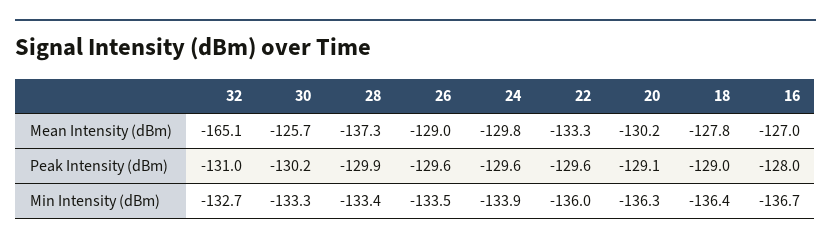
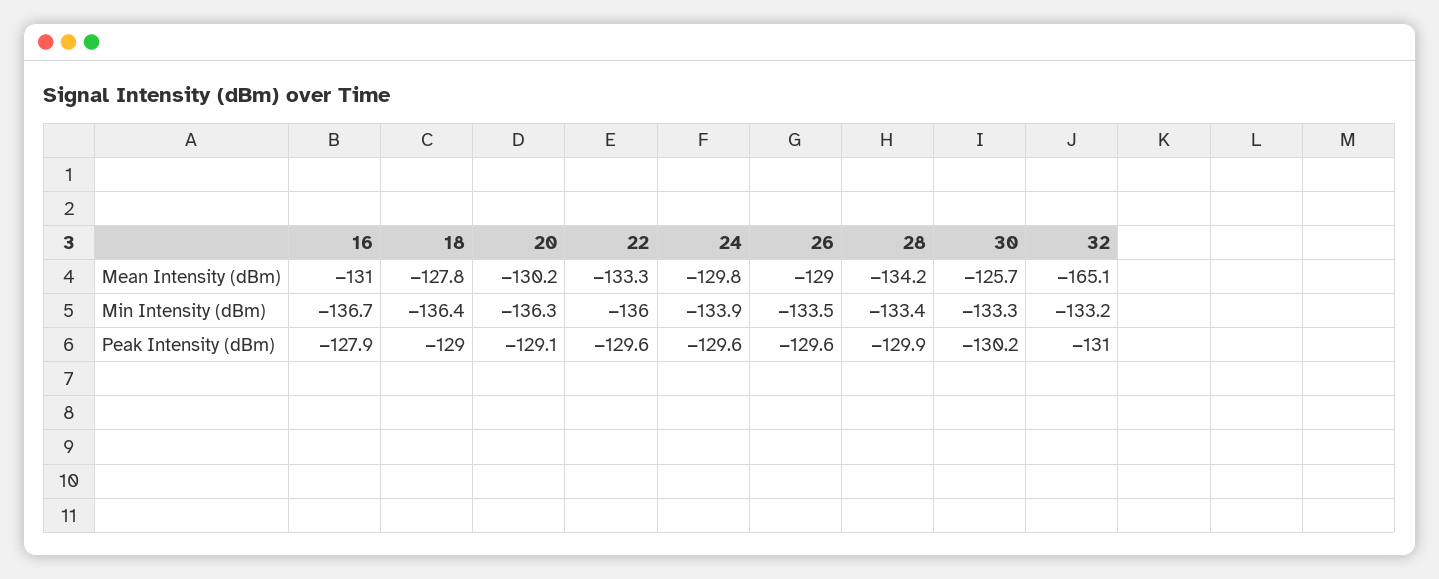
  {
    "32": {
      "Mean Intensity (dBm)": -165.1,
      "Peak Intensity (dBm)": -131,
-     "Min Intensity (dBm)": -132.7
+     "Min Intensity (dBm)": -133.2
    },
    "30": {
      "Mean Intensity (dBm)": -125.7,
      "Peak Intensity (dBm)": -130.2,
      "Min Intensity (dBm)": -133.3
    },
    "28": {
-     "Mean Intensity (dBm)": -137.3,
+     "Mean Intensity (dBm)": -134.2,
      "Peak Intensity (dBm)": -129.9,
      "Min Intensity (dBm)": -133.4
    },
    "26": {
      "Mean Intensity (dBm)": -129,
      "Peak Intensity (dBm)": -129.6,
      "Min Intensity (dBm)": -133.5
    },
    "24": {
      "Mean Intensity (dBm)": -129.8,
      "Peak Intensity (dBm)": -129.6,
      "Min Intensity (dBm)": -133.9
    },
    "22": {
      "Mean Intensity (dBm)": -133.3,
      "Peak Intensity (dBm)": -129.6,
      "Min Intensity (dBm)": -136
    },
    "20": {
      "Mean Intensity (dBm)": -130.2,
      "Peak Intensity (dBm)": -129.1,
      "Min Intensity (dBm)": -136.3
    },
    "18": {
      "Mean Intensity (dBm)": -127.8,
      "Peak Intensity (dBm)": -129,
      "Min Intensity (dBm)": -136.4
    },
    "16": {
-     "Mean Intensity (dBm)": -127,
+     "Mean Intensity (dBm)": -131,
-     "Peak Intensity (dBm)": -128,
+     "Peak Intensity (dBm)": -127.9,
      "Min Intensity (dBm)": -136.7
    }
  }

